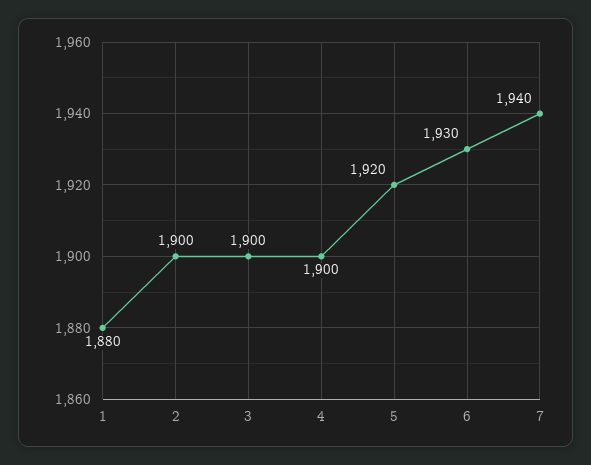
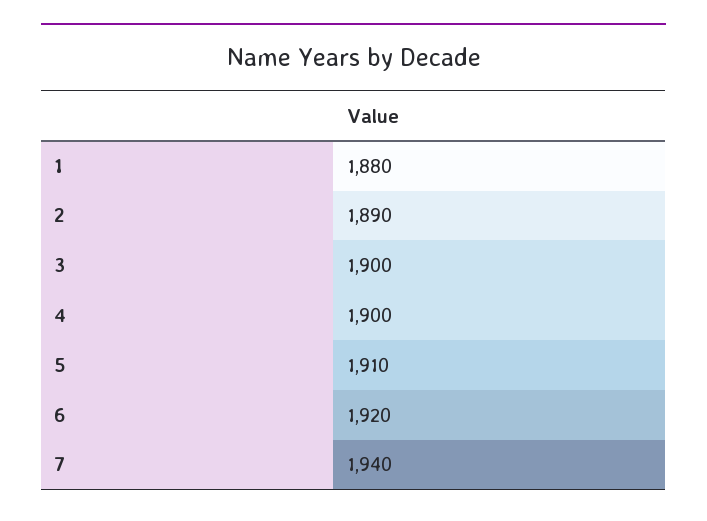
  {
    "1": 1880,
-   "2": 1900,
+   "2": 1890,
    "3": 1900,
    "4": 1900,
-   "5": 1920,
+   "5": 1910,
-   "6": 1930,
+   "6": 1920,
    "7": 1940
  }

